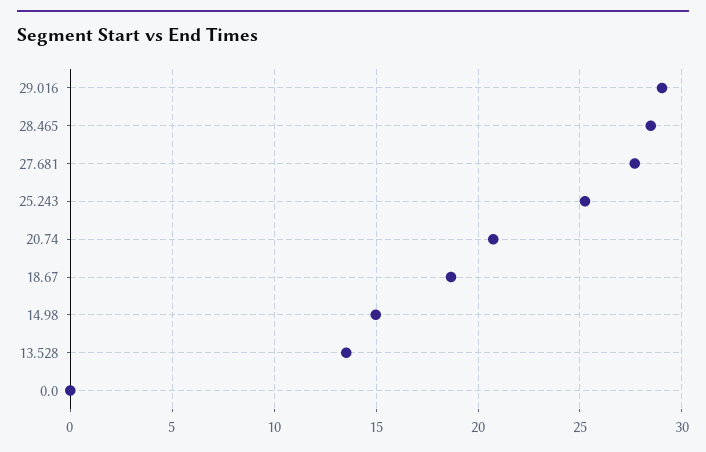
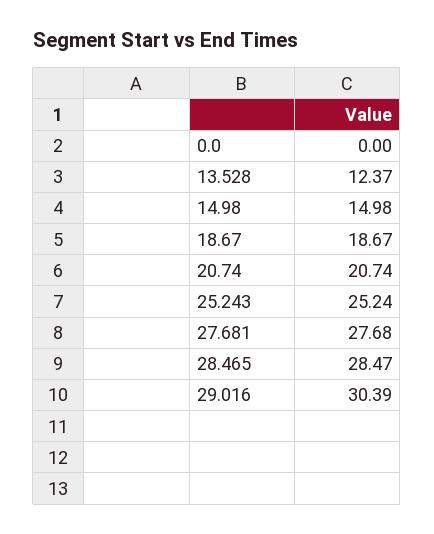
  {
-   "29.016": 29,
+   "29.016": 30.39,
    "28.465": 28.47,
    "27.681": 27.68,
    "25.243": 25.24,
    "20.74": 20.74,
    "18.67": 18.67,
    "14.98": 14.98,
-   "13.528": 13.5,
+   "13.528": 12.37,
    "0.0": 0
  }

